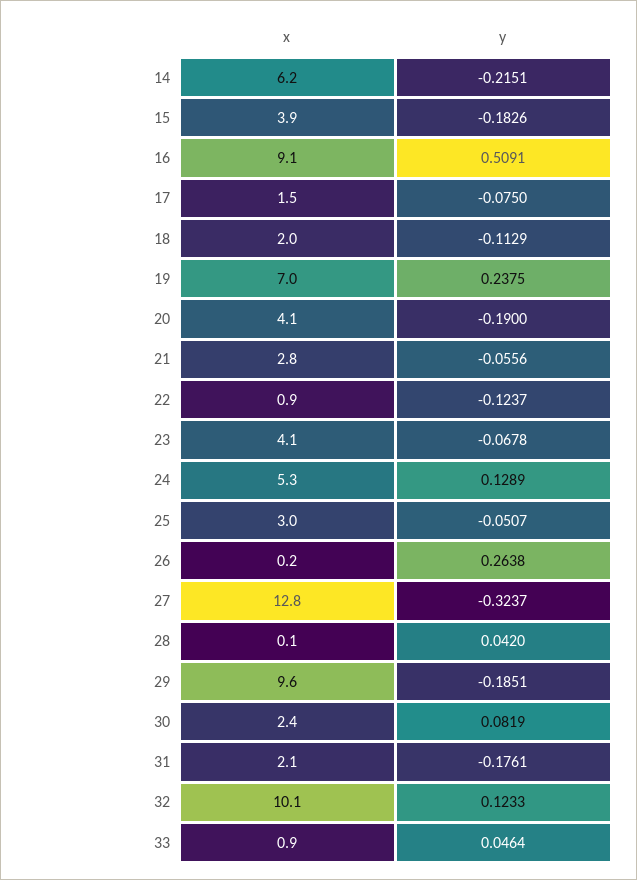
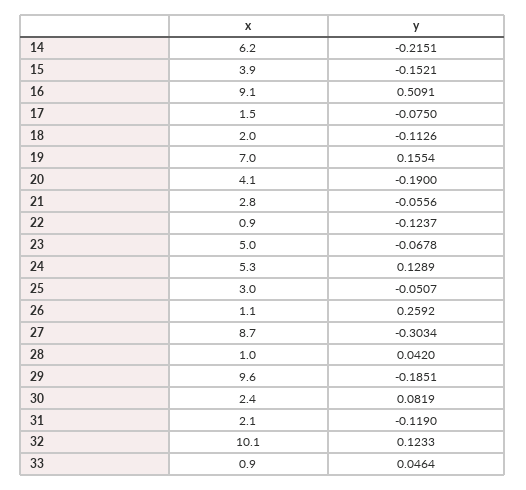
  {
    "x": {
      "14": 6.2,
      "15": 3.9,
      "16": 9.1,
      "17": 1.5,
      "18": 2,
      "19": 7,
      "20": 4.1,
      "21": 2.8,
      "22": 0.9,
-     "23": 4.1,
+     "23": 5,
      "24": 5.3,
      "25": 3,
-     "26": 0.2,
+     "26": 1.1,
-     "27": 12.8,
+     "27": 8.7,
-     "28": 0.1,
+     "28": 1,
      "29": 9.6,
      "30": 2.4,
      "31": 2.1,
      "32": 10.1,
      "33": 0.9
    },
    "y": {
      "14": -0.2151,
-     "15": -0.1826,
+     "15": -0.1521,
      "16": 0.5091,
      "17": -0.075,
-     "18": -0.1129,
+     "18": -0.1126,
-     "19": 0.2375,
+     "19": 0.1554,
      "20": -0.19,
      "21": -0.0556,
      "22": -0.1237,
      "23": -0.0678,
      "24": 0.1289,
      "25": -0.0507,
-     "26": 0.2638,
+     "26": 0.2592,
-     "27": -0.3237,
+     "27": -0.3034,
      "28": 0.042,
      "29": -0.1851,
      "30": 0.0819,
-     "31": -0.1761,
+     "31": -0.119,
      "32": 0.1233,
      "33": 0.0464
    }
  }

